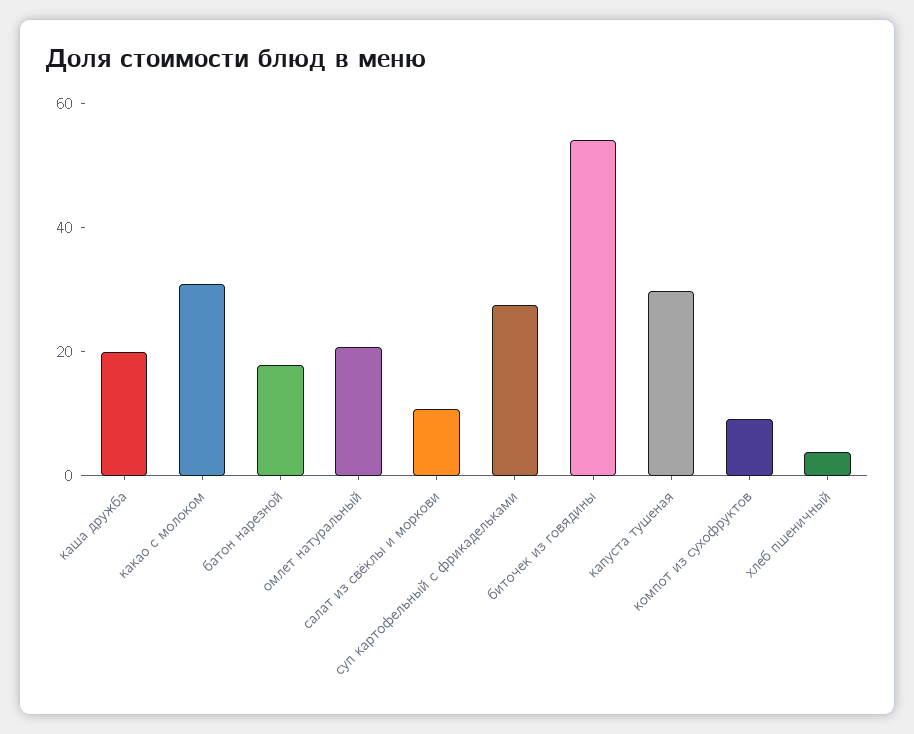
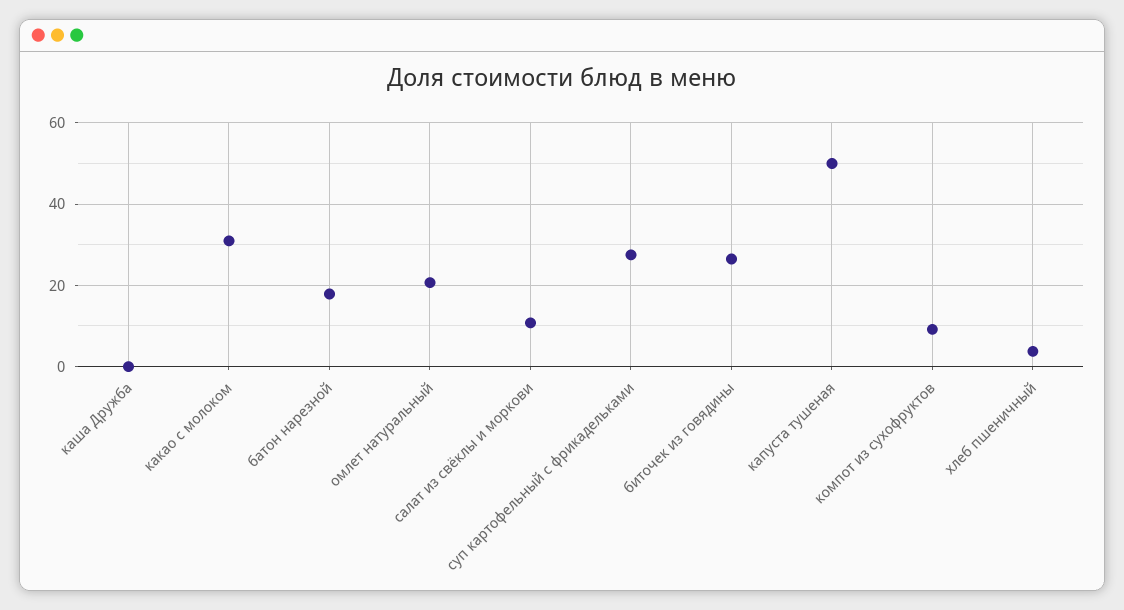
  {
-   "каша дружба": 20,
+   "каша дружба": 0,
    "какао с молоком": 30,
    "батон нарезной": 18,
    "омлет натуральный": 20,
    "салат из свёклы и моркови": 10,
    "суп картофельный с фрикадельками": 28,
-   "биточек из говядины": 55,
+   "биточек из говядины": 26,
-   "капуста тушеная": 30,
+   "капуста тушеная": 50,
    "компот из сухофруктов": 10,
    "хлеб пшеничный": 4
  }

